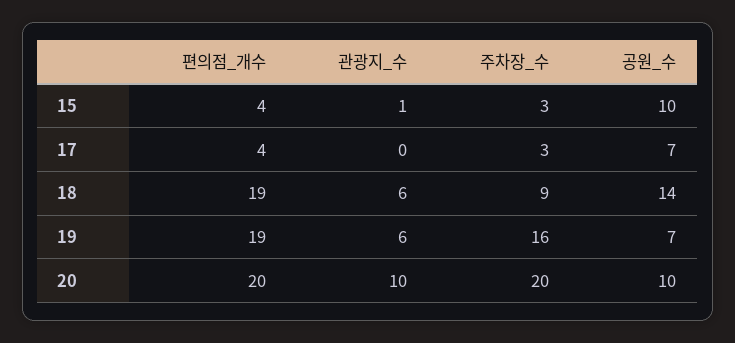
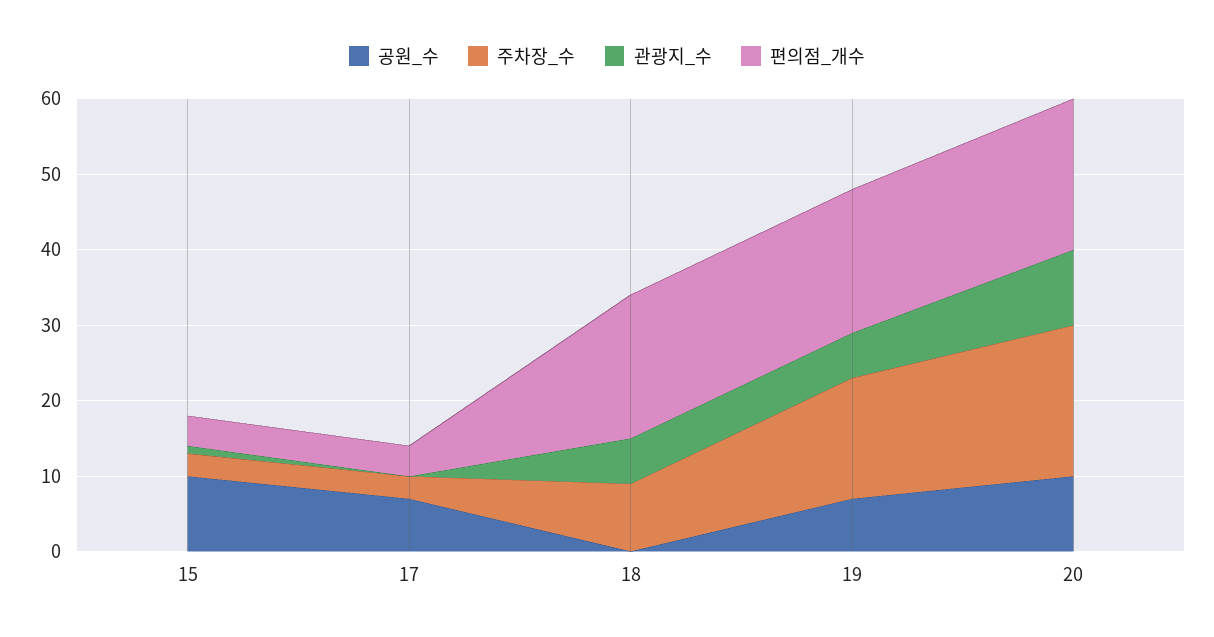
  {
    "편의점_개수": {
      "15": 4,
      "17": 4,
      "18": 19,
      "19": 19,
      "20": 20
    },
    "관광지_수": {
      "15": 1,
      "17": 0,
      "18": 6,
      "19": 6,
      "20": 10
    },
    "주차장_수": {
      "15": 3,
      "17": 3,
      "18": 9,
      "19": 16,
      "20": 20
    },
    "공원_수": {
      "15": 10,
      "17": 7,
-     "18": 14,
+     "18": 0,
      "19": 7,
      "20": 10
    }
  }

